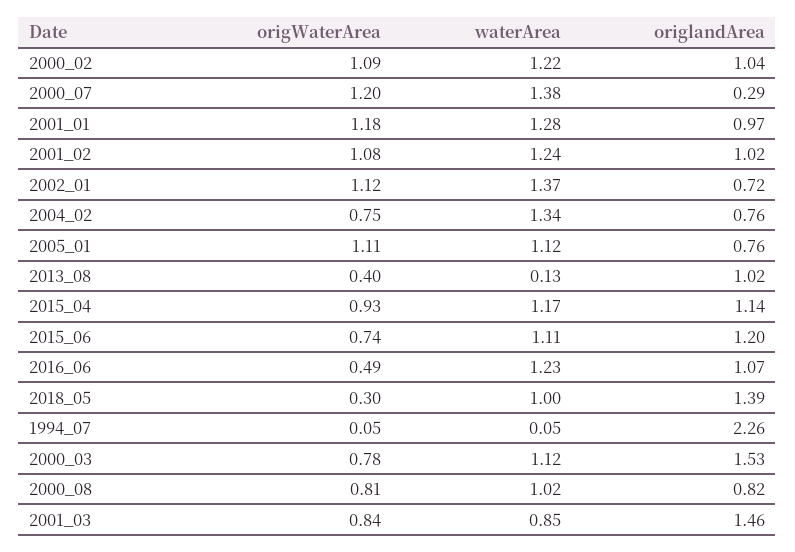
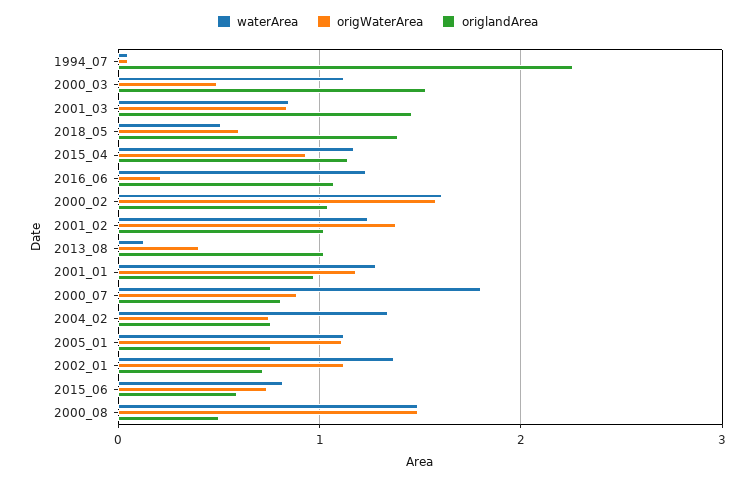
  {
    "origWaterArea": {
-     "2000_02": 1.09,
+     "2000_02": 1.6,
-     "2000_07": 1.2,
+     "2000_07": 0.9,
      "2001_01": 1.18,
-     "2001_02": 1.08,
+     "2001_02": 1.4,
      "2002_01": 1.12,
      "2004_02": 0.75,
      "2005_01": 1.11,
      "2013_08": 0.4,
      "2015_04": 0.93,
      "2015_06": 0.74,
-     "2016_06": 0.49,
+     "2016_06": 0.2,
-     "2018_05": 0.3,
+     "2018_05": 0.6,
      "1994_07": 0.05,
-     "2000_03": 0.78,
+     "2000_03": 0.5,
-     "2000_08": 0.81,
+     "2000_08": 1.5,
      "2001_03": 0.84
    },
    "waterArea": {
-     "2000_02": 1.22,
+     "2000_02": 1.6,
-     "2000_07": 1.38,
+     "2000_07": 1.8,
      "2001_01": 1.28,
      "2001_02": 1.24,
      "2002_01": 1.37,
      "2004_02": 1.34,
      "2005_01": 1.12,
      "2013_08": 0.13,
      "2015_04": 1.17,
-     "2015_06": 1.11,
+     "2015_06": 0.8,
      "2016_06": 1.23,
-     "2018_05": 1,
+     "2018_05": 0.5,
      "1994_07": 0.05,
      "2000_03": 1.12,
-     "2000_08": 1.02,
+     "2000_08": 1.5,
      "2001_03": 0.85
    },
    "origlandArea": {
      "2000_02": 1.04,
-     "2000_07": 0.29,
+     "2000_07": 0.8,
      "2001_01": 0.97,
      "2001_02": 1.02,
      "2002_01": 0.72,
      "2004_02": 0.76,
      "2005_01": 0.76,
      "2013_08": 1.02,
      "2015_04": 1.14,
-     "2015_06": 1.2,
+     "2015_06": 0.6,
      "2016_06": 1.07,
      "2018_05": 1.39,
      "1994_07": 2.26,
      "2000_03": 1.53,
-     "2000_08": 0.82,
+     "2000_08": 0.5,
      "2001_03": 1.46
    }
  }

